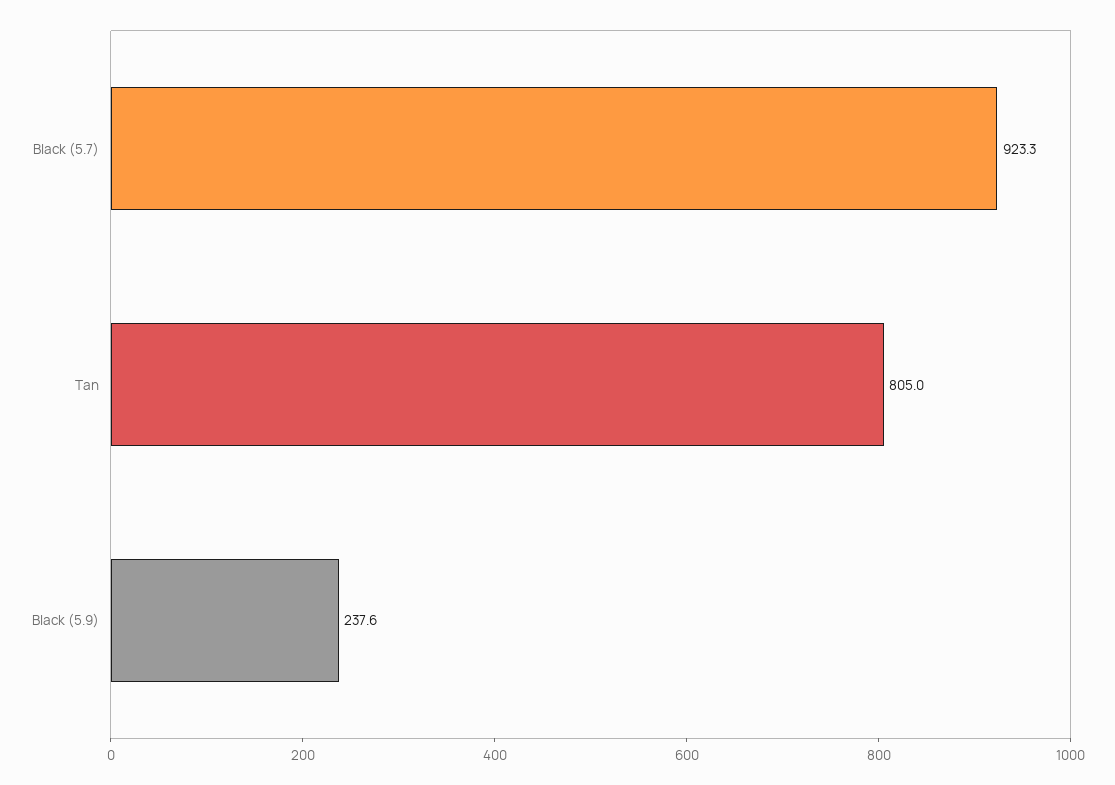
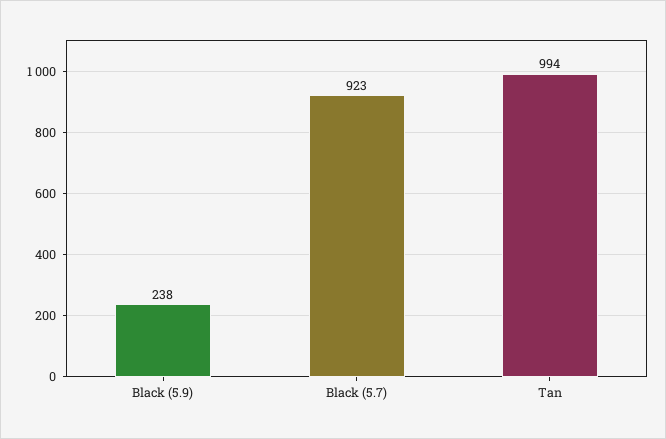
  {
    "Black (5.7)": 923.3,
-   "Tan": 805,
+   "Tan": 994,
    "Black (5.9)": 237.6
  }

